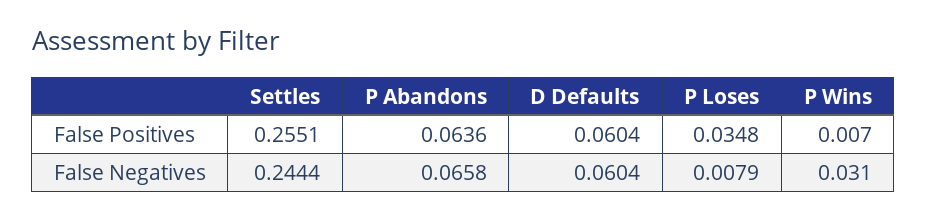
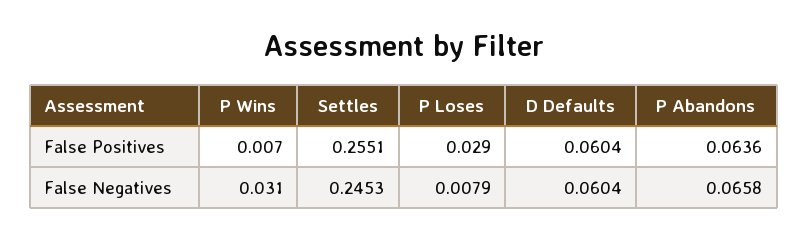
  {
    "Settles": {
      "False Positives": 0.2551,
-     "False Negatives": 0.2444
+     "False Negatives": 0.2453
    },
    "P Abandons": {
      "False Positives": 0.0636,
      "False Negatives": 0.0658
    },
    "D Defaults": {
      "False Positives": 0.0604,
      "False Negatives": 0.0604
    },
    "P Loses": {
-     "False Positives": 0.0348,
+     "False Positives": 0.029,
      "False Negatives": 0.0079
    },
    "P Wins": {
      "False Positives": 0.007,
      "False Negatives": 0.031
    }
  }

